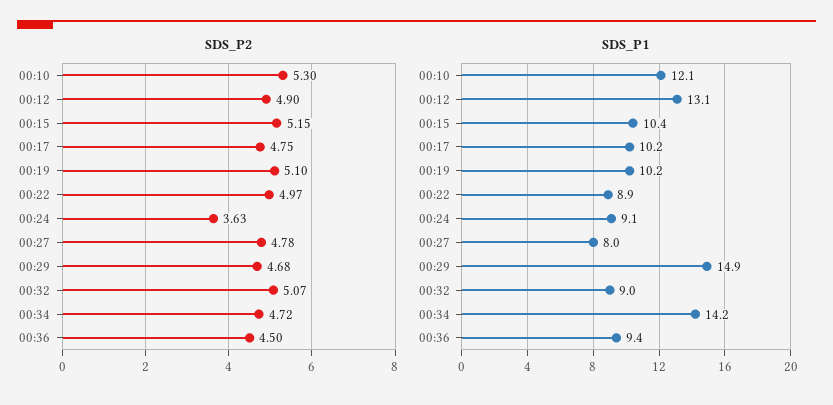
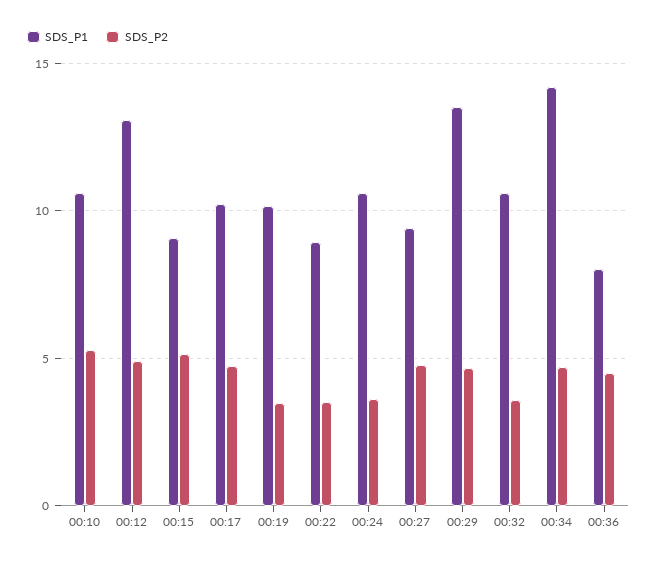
  {
    "SDS_P2": {
      "00:10": 5.3,
      "00:12": 4.9,
      "00:15": 5.15,
      "00:17": 4.75,
-     "00:19": 5.1,
+     "00:19": 3.5,
-     "00:22": 4.97,
+     "00:22": 3.5,
      "00:24": 3.63,
      "00:27": 4.78,
      "00:29": 4.68,
-     "00:32": 5.07,
+     "00:32": 3.5,
      "00:34": 4.72,
      "00:36": 4.5
    },
    "SDS_P1": {
-     "00:10": 12.1,
+     "00:10": 10.5,
      "00:12": 13.1,
-     "00:15": 10.4,
+     "00:15": 9,
      "00:17": 10.2,
      "00:19": 10.2,
      "00:22": 8.9,
-     "00:24": 9.1,
+     "00:24": 10.5,
-     "00:27": 8,
+     "00:27": 9.5,
-     "00:29": 14.9,
+     "00:29": 13.5,
-     "00:32": 9,
+     "00:32": 10.5,
      "00:34": 14.2,
-     "00:36": 9.4
+     "00:36": 8
    }
  }

